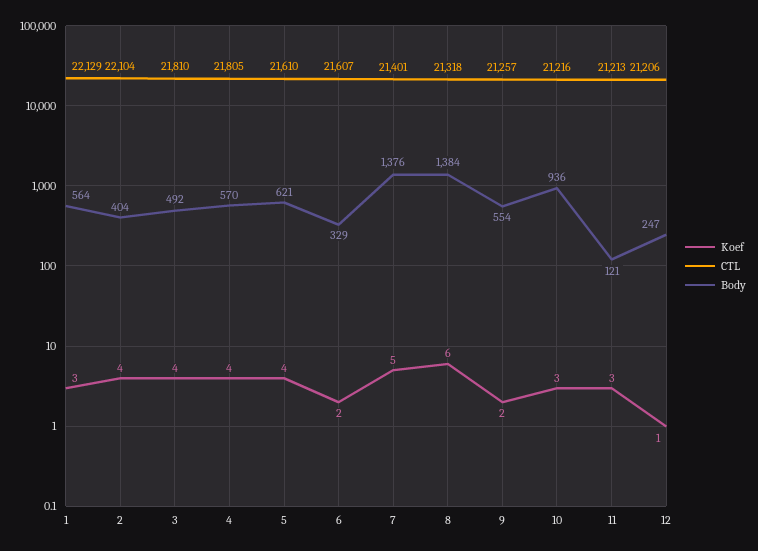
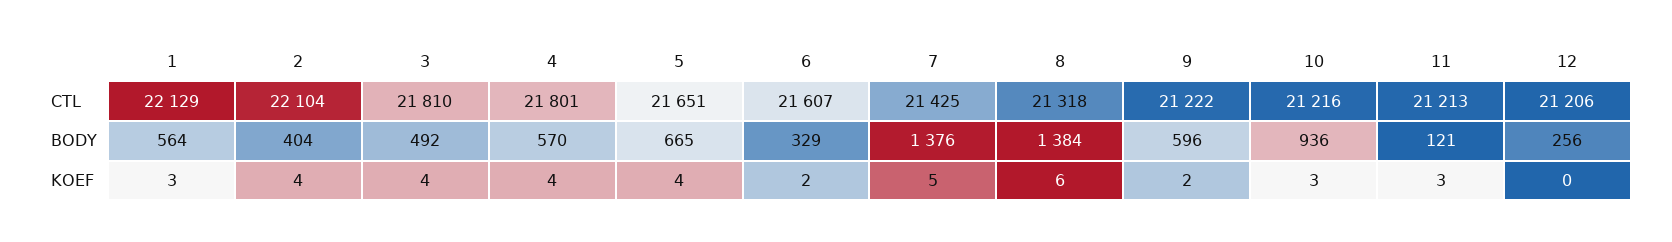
  {
    "Koef": {
      "1": 3,
      "2": 4,
      "3": 4,
      "4": 4,
      "5": 4,
      "6": 2,
      "7": 5,
      "8": 6,
      "9": 2,
      "10": 3,
      "11": 3,
-     "12": 1
+     "12": 0
    },
    "CTL": {
      "1": 22129,
      "2": 22104,
      "3": 21810,
-     "4": 21805,
+     "4": 21801,
-     "5": 21610,
+     "5": 21651,
      "6": 21607,
-     "7": 21401,
+     "7": 21425,
      "8": 21318,
-     "9": 21257,
+     "9": 21222,
      "10": 21216,
      "11": 21213,
      "12": 21206
    },
    "Body": {
      "1": 564,
      "2": 404,
      "3": 492,
      "4": 570,
-     "5": 621,
+     "5": 665,
      "6": 329,
      "7": 1376,
      "8": 1384,
-     "9": 554,
+     "9": 596,
      "10": 936,
      "11": 121,
-     "12": 247
+     "12": 256
    }
  }

